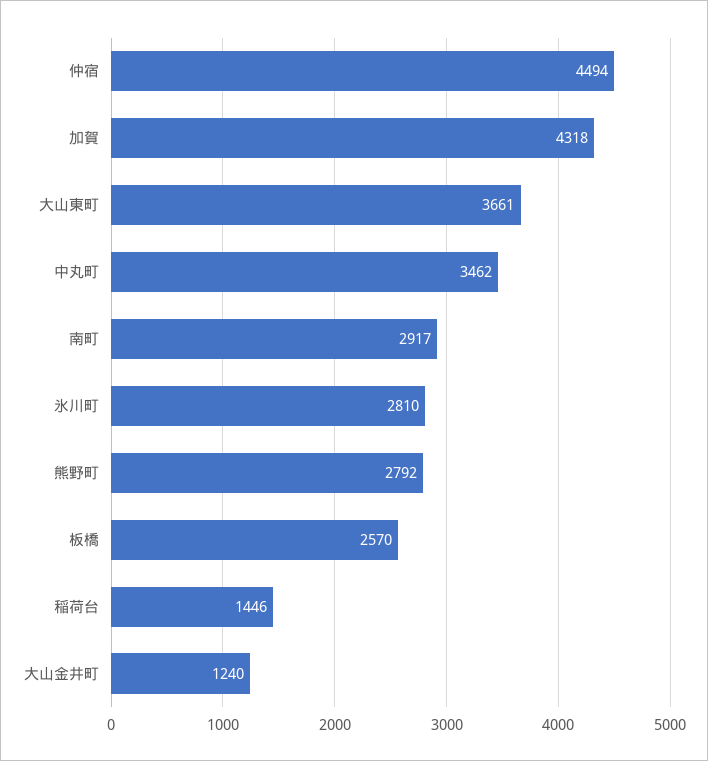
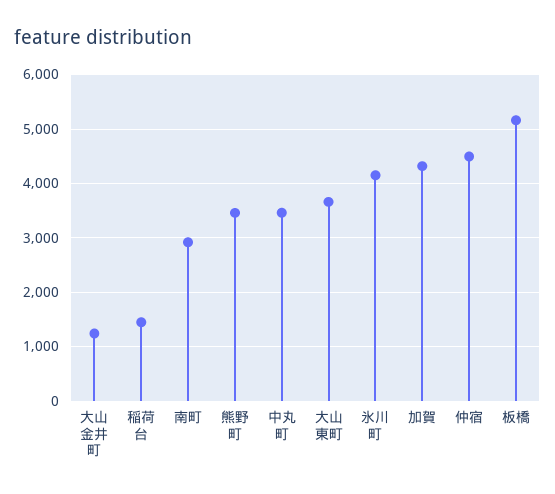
  {
    "仲宿": 4494,
    "加賀": 4318,
    "大山東町": 3661,
    "中丸町": 3462,
    "南町": 2917,
-   "氷川町": 2810,
+   "氷川町": 4200,
-   "熊野町": 2792,
+   "熊野町": 3400,
-   "板橋": 2570,
+   "板橋": 5200,
    "稲荷台": 1446,
    "大山金井町": 1240
  }

